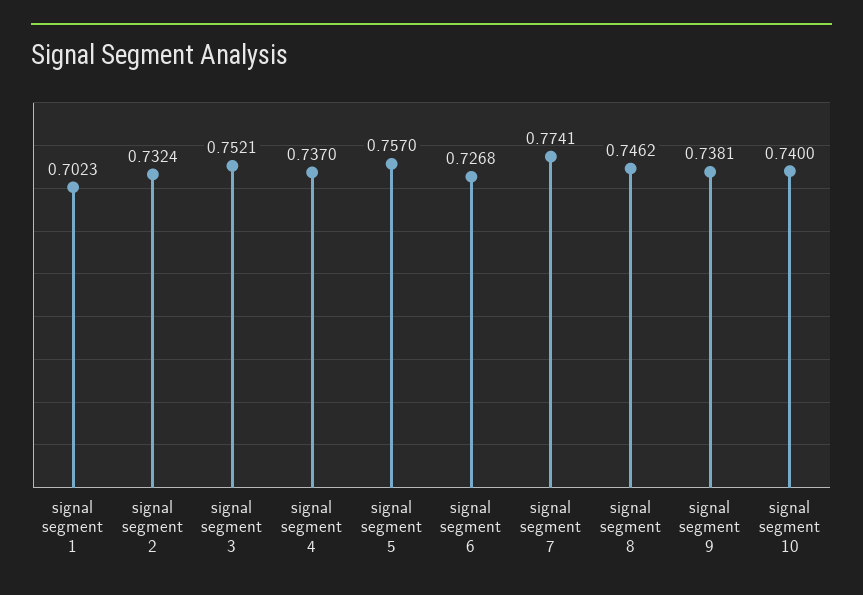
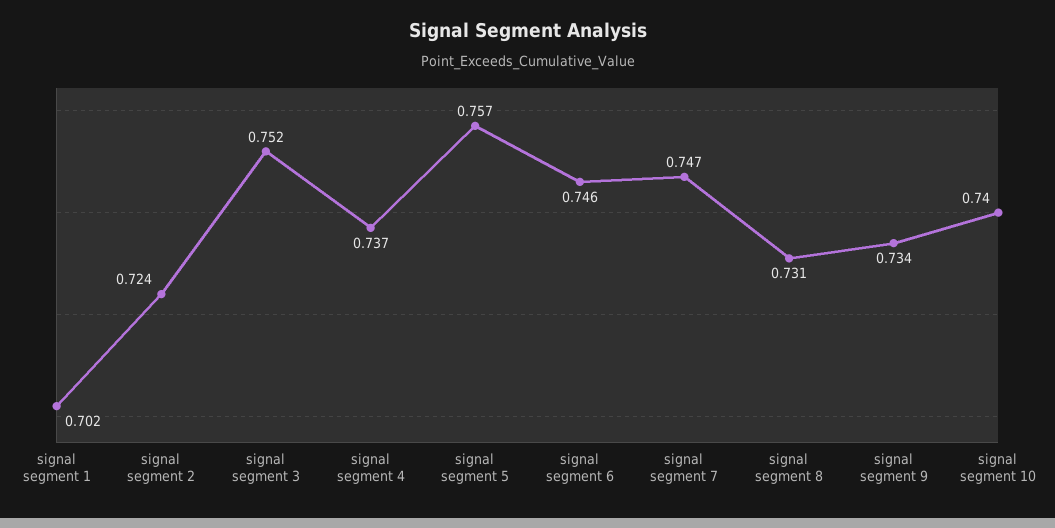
  {
    "signal segment 1": 0.7023,
-   "signal segment 2": 0.7324,
+   "signal segment 2": 0.724,
    "signal segment 3": 0.7521,
    "signal segment 4": 0.737,
    "signal segment 5": 0.757,
-   "signal segment 6": 0.7268,
+   "signal segment 6": 0.746,
-   "signal segment 7": 0.7741,
+   "signal segment 7": 0.747,
-   "signal segment 8": 0.7462,
+   "signal segment 8": 0.731,
-   "signal segment 9": 0.7381,
+   "signal segment 9": 0.734,
    "signal segment 10": 0.74
  }

